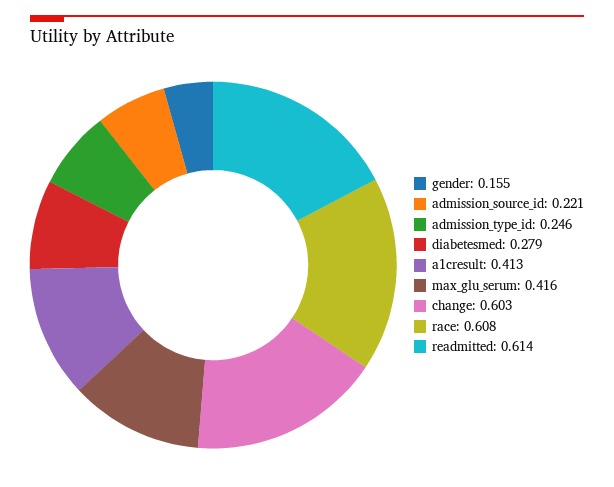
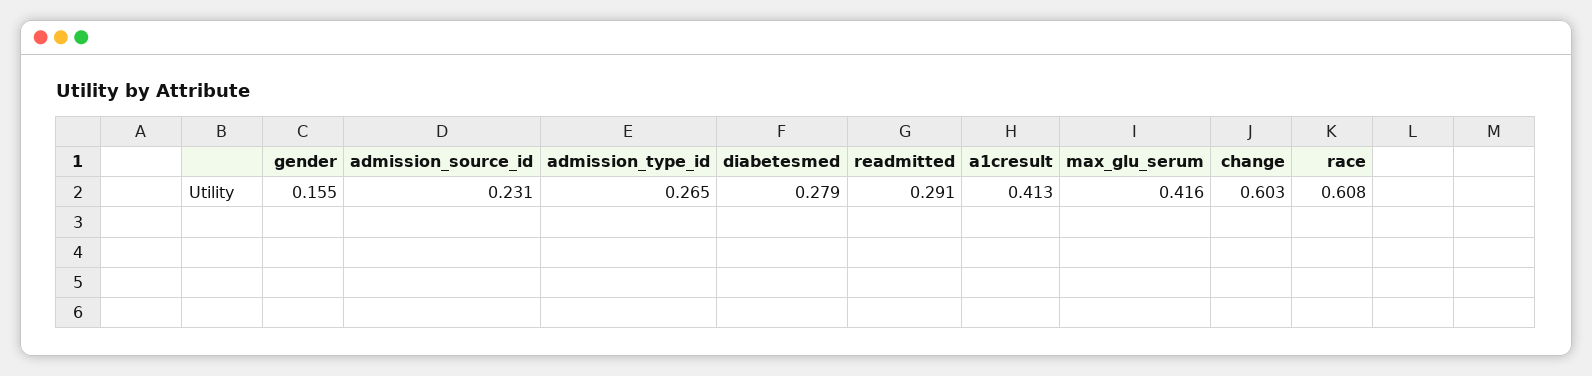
  {
    "gender": 0.155,
-   "admission_source_id": 0.221,
+   "admission_source_id": 0.231,
-   "admission_type_id": 0.246,
+   "admission_type_id": 0.265,
    "diabetesmed": 0.279,
    "a1cresult": 0.413,
    "max_glu_serum": 0.416,
    "change": 0.603,
    "race": 0.608,
-   "readmitted": 0.614
+   "readmitted": 0.291
  }

